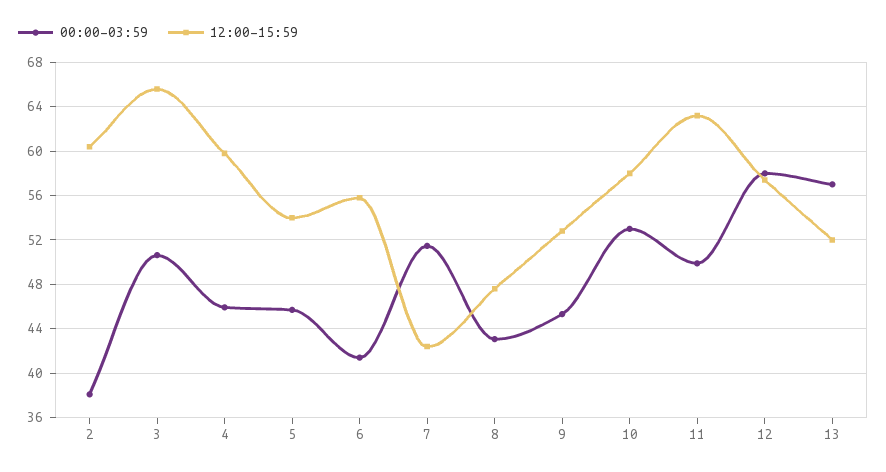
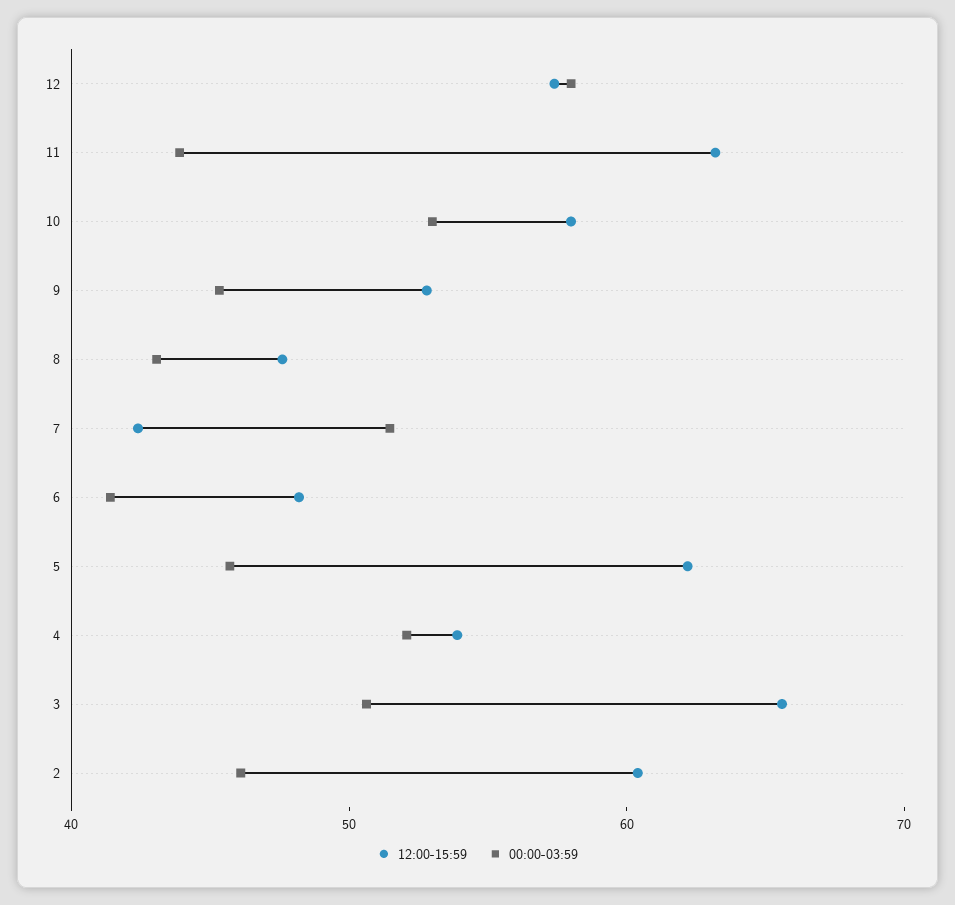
  {
    "00:00-03:59": {
-     "2": 38,
+     "2": 46,
      "3": 51,
-     "4": 46,
+     "4": 52,
      "5": 46,
      "6": 41,
      "7": 51,
      "8": 43,
      "9": 45,
      "10": 53,
-     "11": 50,
+     "11": 44,
-     "12": 58,
+     "12": 58
-     "13": 57
    },
    "12:00-15:59": {
      "2": 60,
      "3": 66,
-     "4": 60,
+     "4": 54,
-     "5": 54,
+     "5": 62,
-     "6": 56,
+     "6": 48,
      "7": 42,
      "8": 48,
      "9": 53,
      "10": 58,
      "11": 63,
-     "12": 57,
+     "12": 57
-     "13": 52
    }
  }

